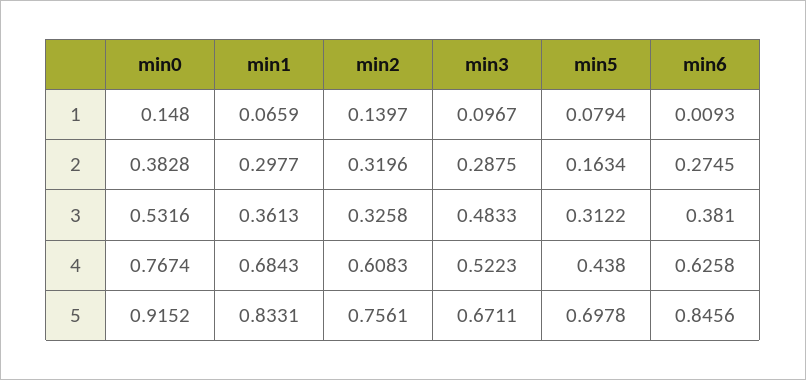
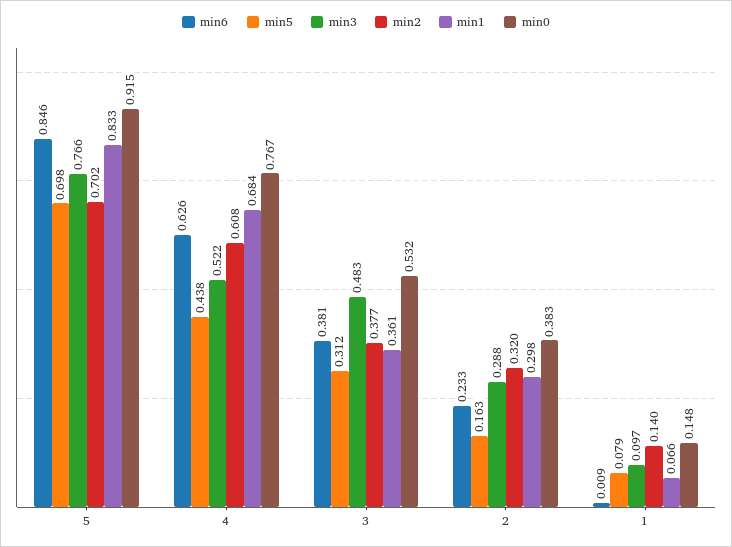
  {
    "min0": {
      "1": 0.148,
      "2": 0.3828,
      "3": 0.5316,
      "4": 0.7674,
      "5": 0.9152
    },
    "min1": {
      "1": 0.0659,
      "2": 0.2977,
      "3": 0.3613,
      "4": 0.6843,
      "5": 0.8331
    },
    "min2": {
      "1": 0.1397,
      "2": 0.3196,
-     "3": 0.3258,
+     "3": 0.377,
      "4": 0.6083,
-     "5": 0.7561
+     "5": 0.702
    },
    "min3": {
      "1": 0.0967,
      "2": 0.2875,
      "3": 0.4833,
      "4": 0.5223,
-     "5": 0.6711
+     "5": 0.766
    },
    "min5": {
      "1": 0.0794,
      "2": 0.1634,
      "3": 0.3122,
      "4": 0.438,
      "5": 0.6978
    },
    "min6": {
      "1": 0.0093,
-     "2": 0.2745,
+     "2": 0.233,
      "3": 0.381,
      "4": 0.6258,
      "5": 0.8456
    }
  }

